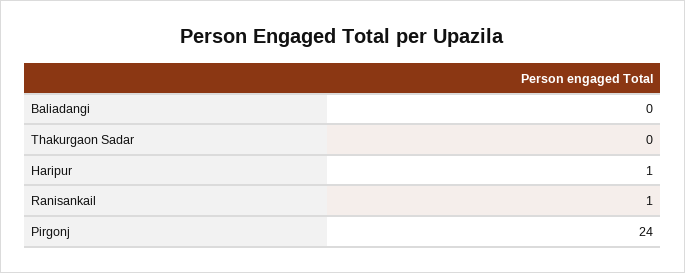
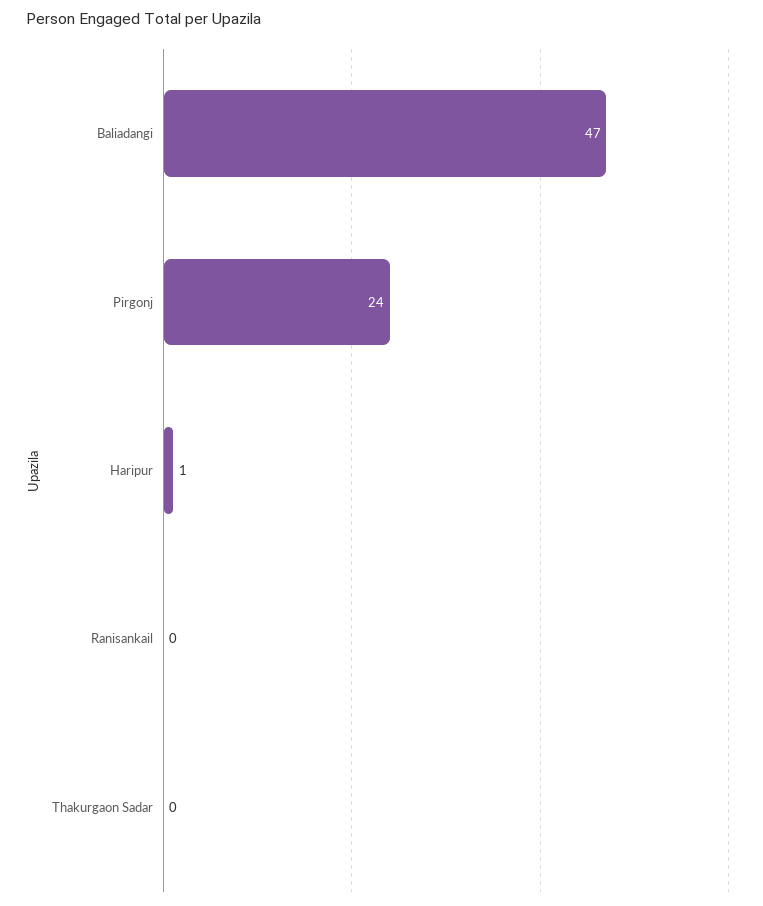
  {
-   "Baliadangi": 0,
+   "Baliadangi": 47,
    "Thakurgaon Sadar": 0,
    "Haripur": 1,
-   "Ranisankail": 1,
+   "Ranisankail": 0,
    "Pirgonj": 24
  }

